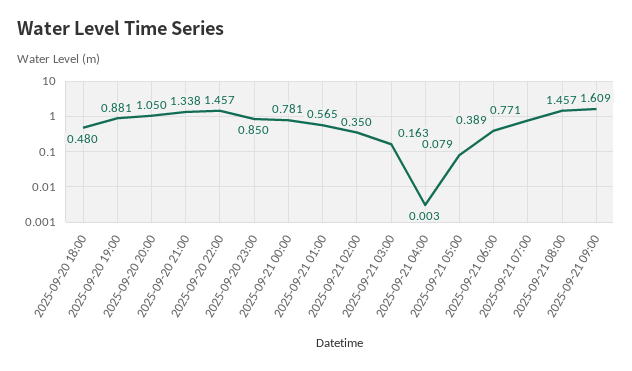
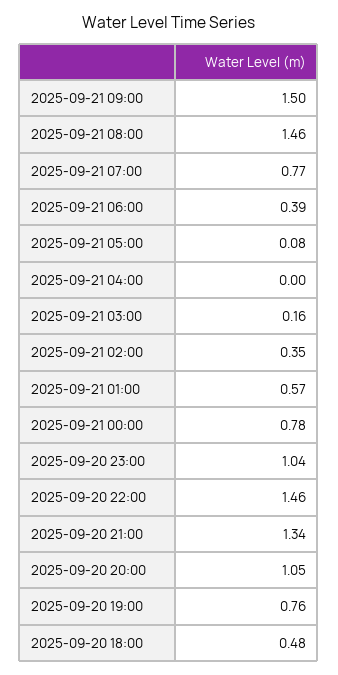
  {
    "2025-09-20 18:00": 0.48,
-   "2025-09-20 19:00": 0.881,
+   "2025-09-20 19:00": 0.76,
    "2025-09-20 20:00": 1.05,
    "2025-09-20 21:00": 1.338,
    "2025-09-20 22:00": 1.457,
-   "2025-09-20 23:00": 0.85,
+   "2025-09-20 23:00": 1.04,
    "2025-09-21 00:00": 0.781,
    "2025-09-21 01:00": 0.565,
    "2025-09-21 02:00": 0.35,
    "2025-09-21 03:00": 0.163,
    "2025-09-21 04:00": 0.003,
    "2025-09-21 05:00": 0.079,
    "2025-09-21 06:00": 0.389,
    "2025-09-21 07:00": 0.771,
    "2025-09-21 08:00": 1.457,
-   "2025-09-21 09:00": 1.609
+   "2025-09-21 09:00": 1.5
  }

